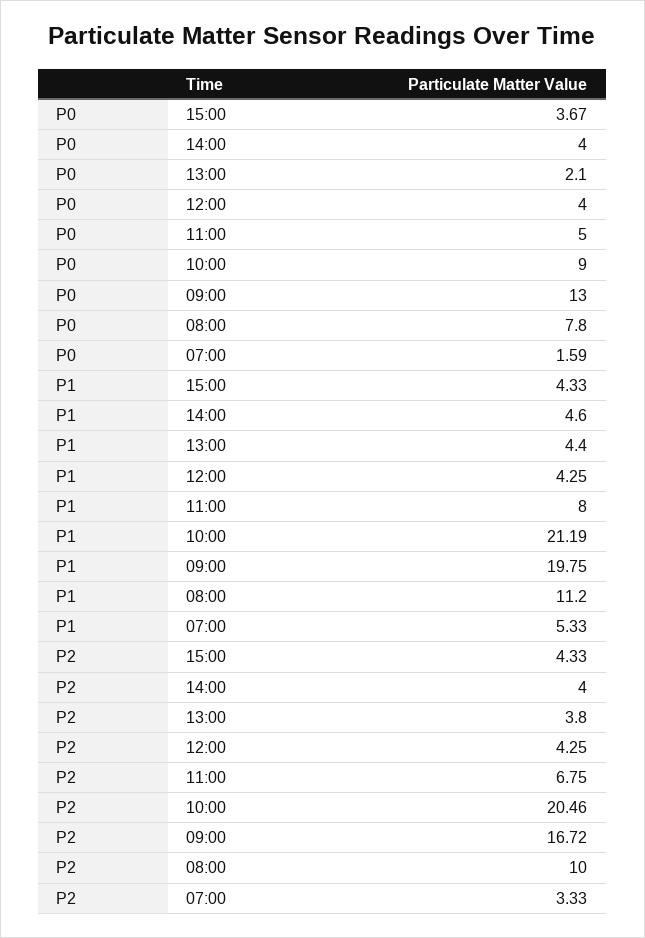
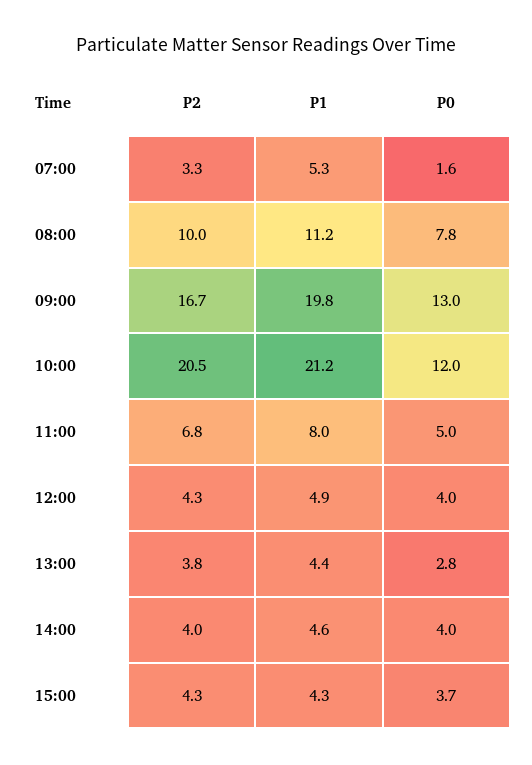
  {
    "P0": {
      "15:00": 3.67,
      "14:00": 4,
-     "13:00": 2.1,
+     "13:00": 2.8,
      "12:00": 4,
      "11:00": 5,
-     "10:00": 9,
+     "10:00": 12,
      "09:00": 13,
      "08:00": 7.8,
      "07:00": 1.59
    },
    "P1": {
      "15:00": 4.33,
      "14:00": 4.6,
      "13:00": 4.4,
-     "12:00": 4.25,
+     "12:00": 4.9,
      "11:00": 8,
      "10:00": 21.19,
      "09:00": 19.75,
      "08:00": 11.2,
      "07:00": 5.33
    },
    "P2": {
      "15:00": 4.33,
      "14:00": 4,
      "13:00": 3.8,
      "12:00": 4.25,
      "11:00": 6.75,
      "10:00": 20.46,
      "09:00": 16.72,
      "08:00": 10,
      "07:00": 3.33
    }
  }

